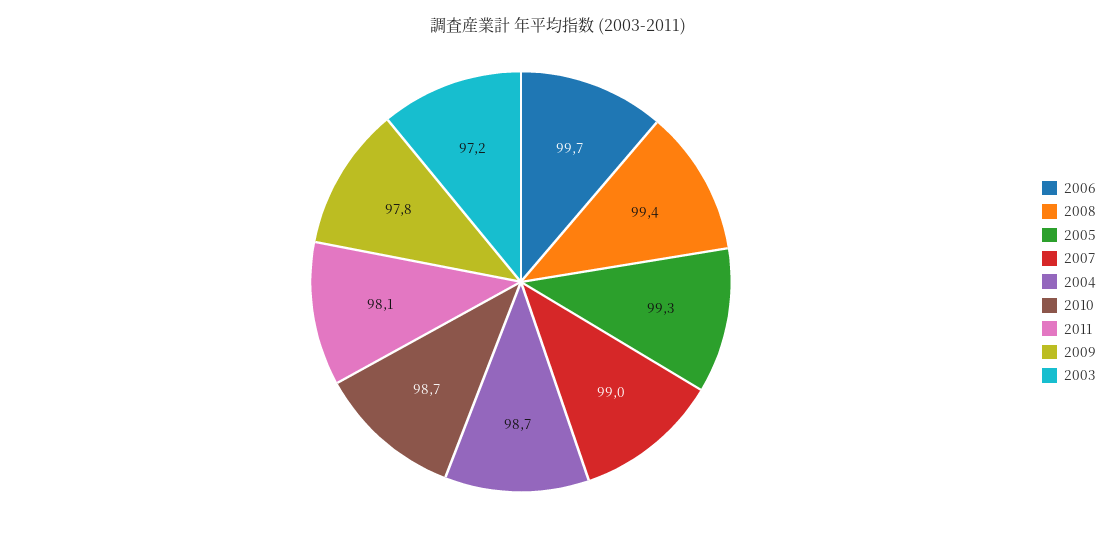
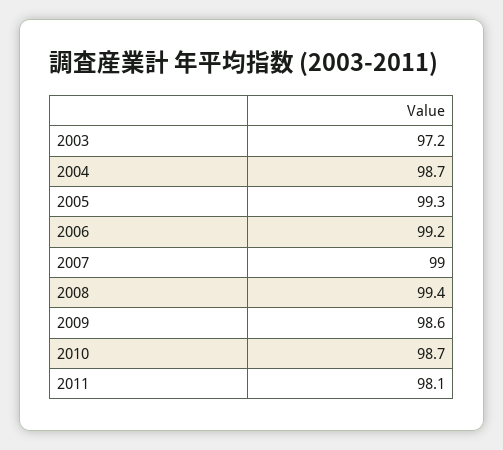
  {
-   "2006": 99.7,
+   "2006": 99.2,
    "2008": 99.4,
    "2005": 99.3,
    "2007": 99,
    "2004": 98.7,
    "2010": 98.7,
    "2011": 98.1,
-   "2009": 97.8,
+   "2009": 98.6,
    "2003": 97.2
  }

